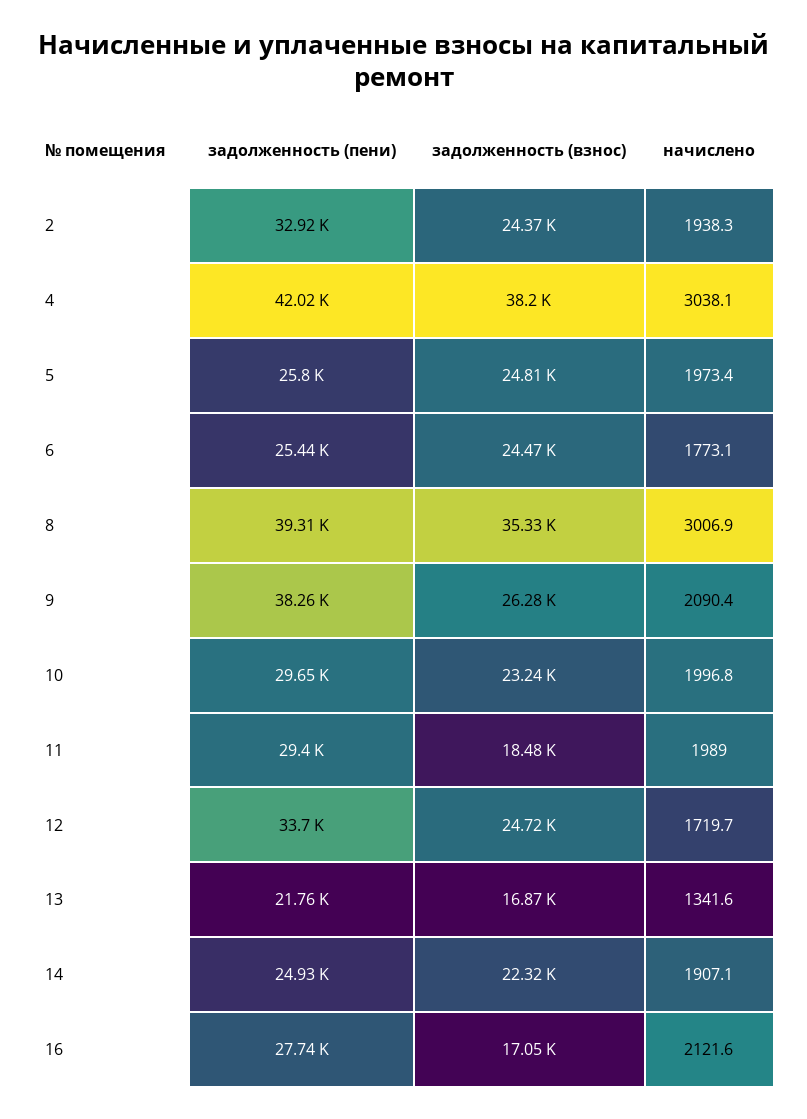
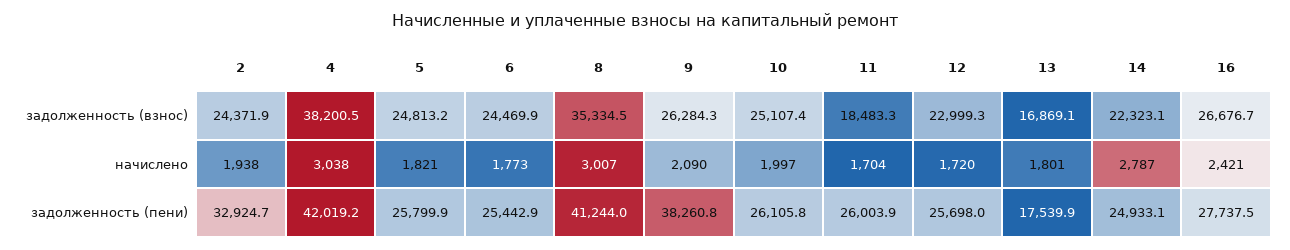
  {
    "задолженность (пени)": {
      "2": 32924.7,
      "4": 42019.2,
      "5": 25799.9,
      "6": 25442.9,
-     "8": 39310,
+     "8": 41244,
      "9": 38260.8,
-     "10": 29650,
+     "10": 26105.8,
-     "11": 29400,
+     "11": 26003.9,
-     "12": 33700,
+     "12": 25698,
-     "13": 21760,
+     "13": 17539.9,
      "14": 24933.1,
      "16": 27737.5
    },
    "задолженность (взнос)": {
      "2": 24371.9,
      "4": 38200.5,
      "5": 24813.2,
      "6": 24469.9,
      "8": 35334.5,
      "9": 26284.3,
-     "10": 23240,
+     "10": 25107.4,
      "11": 18483.3,
-     "12": 24720,
+     "12": 22999.3,
      "13": 16869.1,
      "14": 22323.1,
-     "16": 17050
+     "16": 26676.7
    },
    "начислено": {
      "2": 1938.3,
      "4": 3038.1,
-     "5": 1973.4,
+     "5": 1821,
      "6": 1773.1,
      "8": 3006.9,
      "9": 2090.4,
      "10": 1996.8,
-     "11": 1989,
+     "11": 1704,
      "12": 1719.7,
-     "13": 1341.6,
+     "13": 1801,
-     "14": 1907.1,
+     "14": 2787,
-     "16": 2121.6
+     "16": 2421
    }
  }

